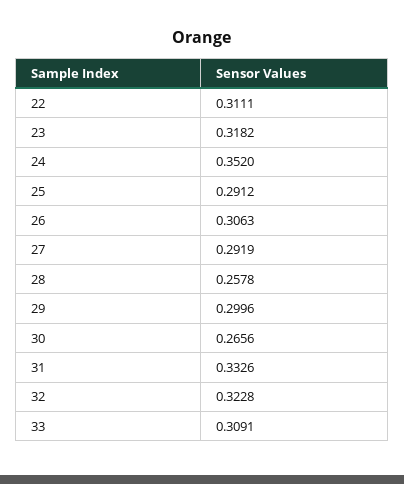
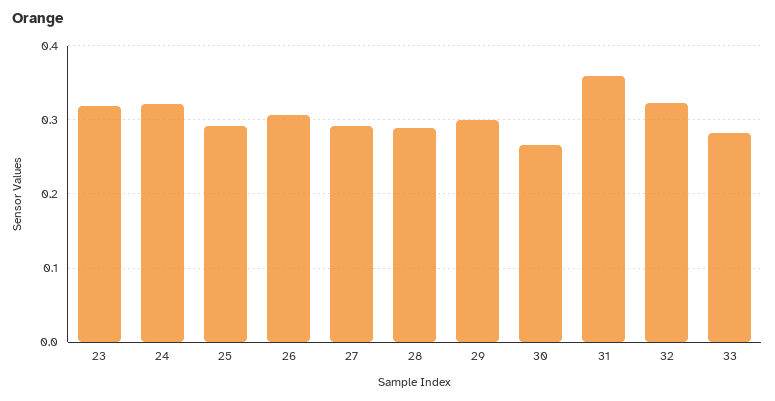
  {
-   "22": 0.3111,
    "23": 0.3182,
-   "24": 0.352,
+   "24": 0.32,
    "25": 0.2912,
    "26": 0.3063,
    "27": 0.2919,
-   "28": 0.2578,
+   "28": 0.29,
    "29": 0.2996,
    "30": 0.2656,
-   "31": 0.3326,
+   "31": 0.36,
    "32": 0.3228,
-   "33": 0.3091
+   "33": 0.28
  }

